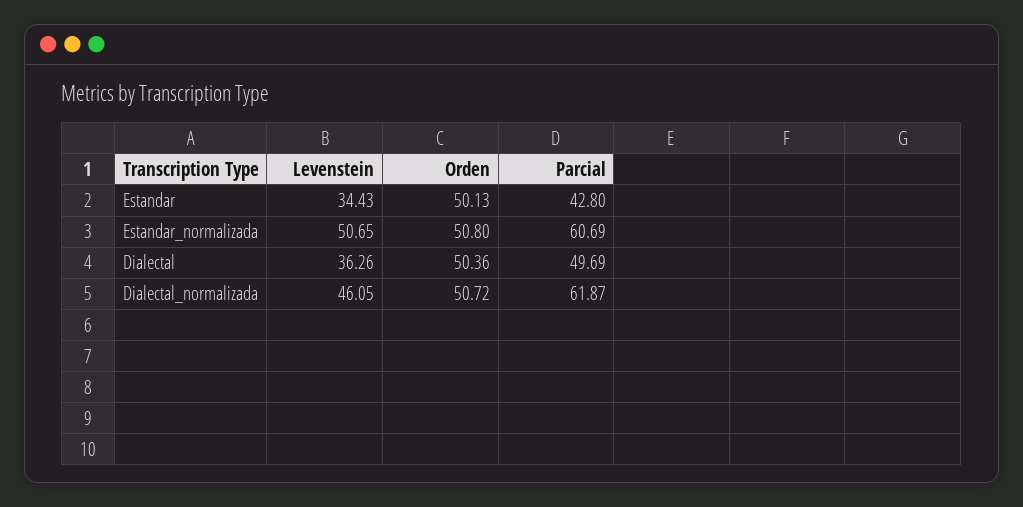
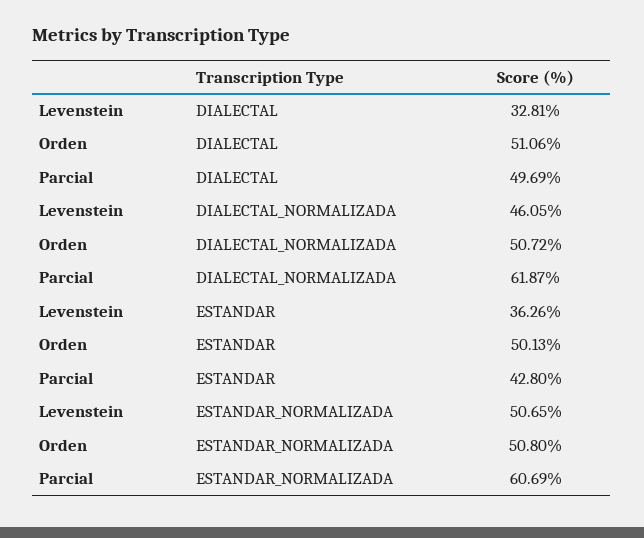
  {
    "Levenstein": {
-     "Estandar": 34.43,
+     "Estandar": 36.26,
      "Estandar_normalizada": 50.65,
-     "Dialectal": 36.26,
+     "Dialectal": 32.81,
      "Dialectal_normalizada": 46.05
    },
    "Orden": {
      "Estandar": 50.13,
      "Estandar_normalizada": 50.8,
-     "Dialectal": 50.36,
+     "Dialectal": 51.06,
      "Dialectal_normalizada": 50.72
    },
    "Parcial": {
      "Estandar": 42.8,
      "Estandar_normalizada": 60.69,
      "Dialectal": 49.69,
      "Dialectal_normalizada": 61.87
    }
  }

